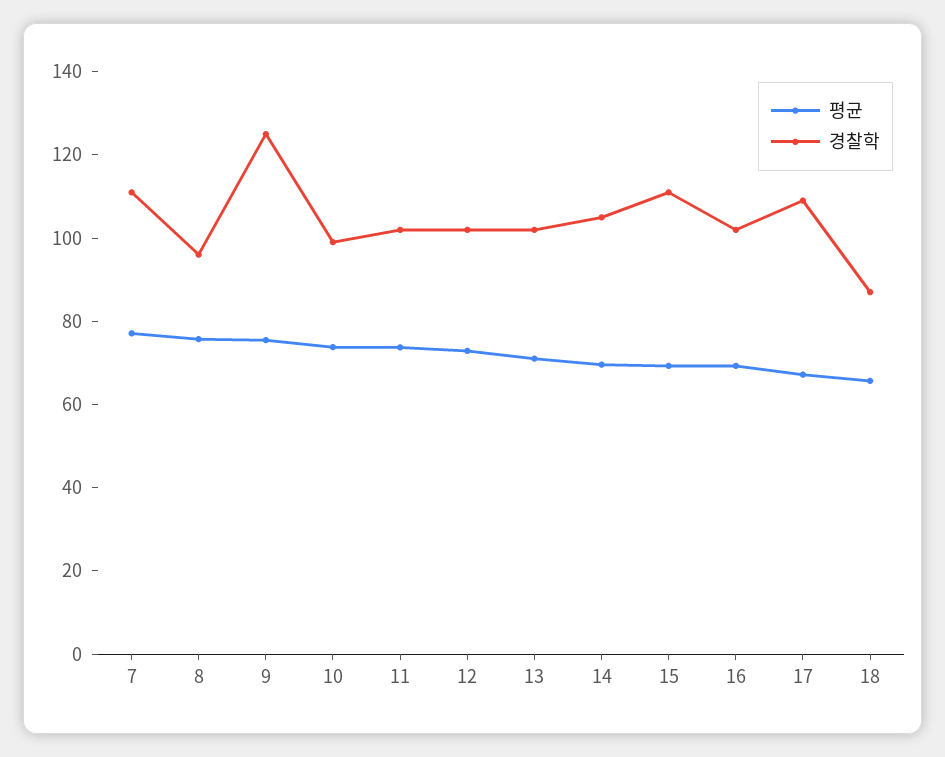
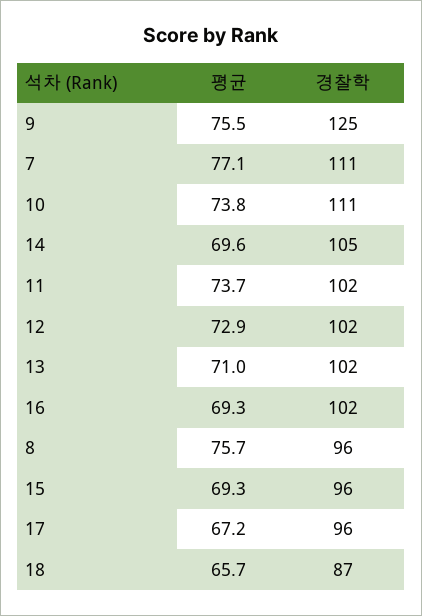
  {
    "평균": {
      "7": 77.1,
      "8": 75.7,
      "9": 75.5,
      "10": 73.8,
      "11": 73.7,
      "12": 72.9,
      "13": 71,
      "14": 69.6,
      "15": 69.3,
      "16": 69.3,
      "17": 67.2,
      "18": 65.7
    },
    "경찰학": {
      "7": 111,
      "8": 96,
      "9": 125,
-     "10": 100,
+     "10": 111,
      "11": 102,
      "12": 102,
      "13": 102,
      "14": 105,
-     "15": 110,
+     "15": 96,
      "16": 102,
-     "17": 110,
+     "17": 96,
      "18": 87
    }
  }

